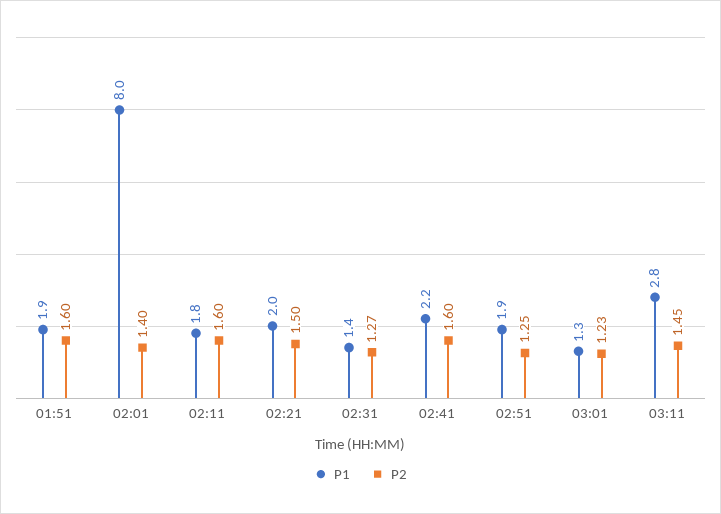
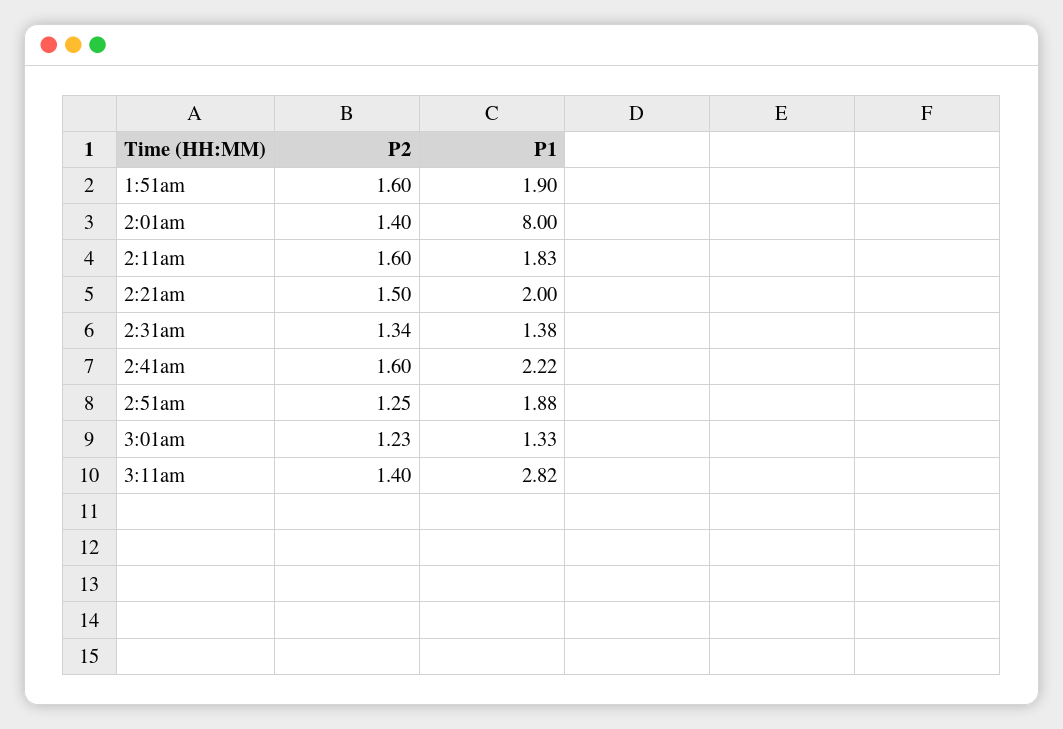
  {
    "P1": {
      "01:51": 1.9,
      "02:01": 8,
      "02:11": 1.83,
      "02:21": 2,
      "02:31": 1.38,
      "02:41": 2.22,
      "02:51": 1.88,
      "03:01": 1.33,
      "03:11": 2.82
    },
    "P2": {
      "01:51": 1.6,
      "02:01": 1.4,
      "02:11": 1.6,
      "02:21": 1.5,
-     "02:31": 1.27,
+     "02:31": 1.34,
      "02:41": 1.6,
      "02:51": 1.25,
      "03:01": 1.23,
-     "03:11": 1.45
+     "03:11": 1.4
    }
  }

